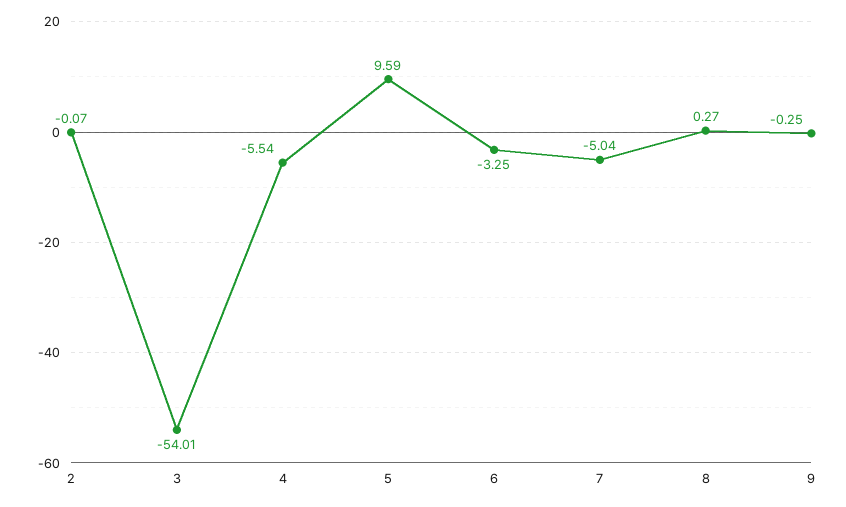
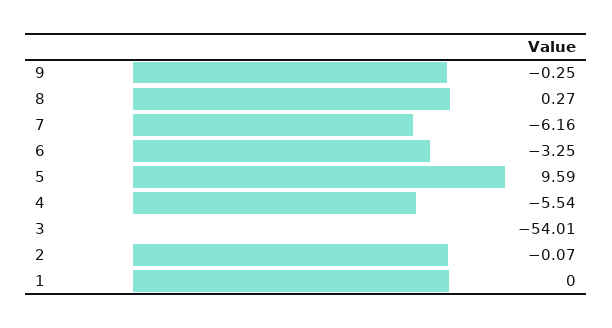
  {
    "2": -0.07,
    "3": -54.01,
    "4": -5.54,
    "5": 9.59,
    "6": -3.25,
-   "7": -5.04,
+   "7": -6.16,
    "8": 0.27,
-   "9": -0.25
+   "9": -0.25,
+   "1": 0
  }

